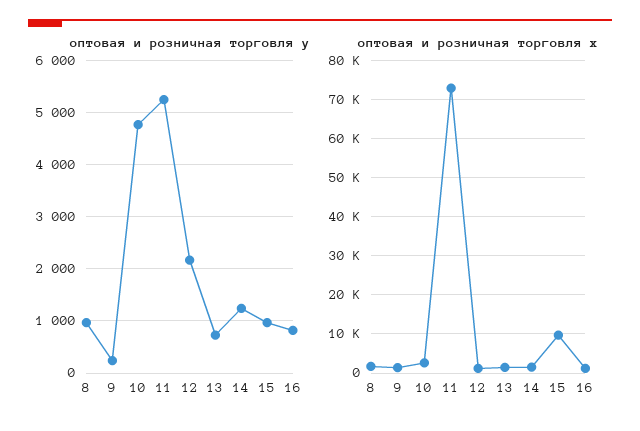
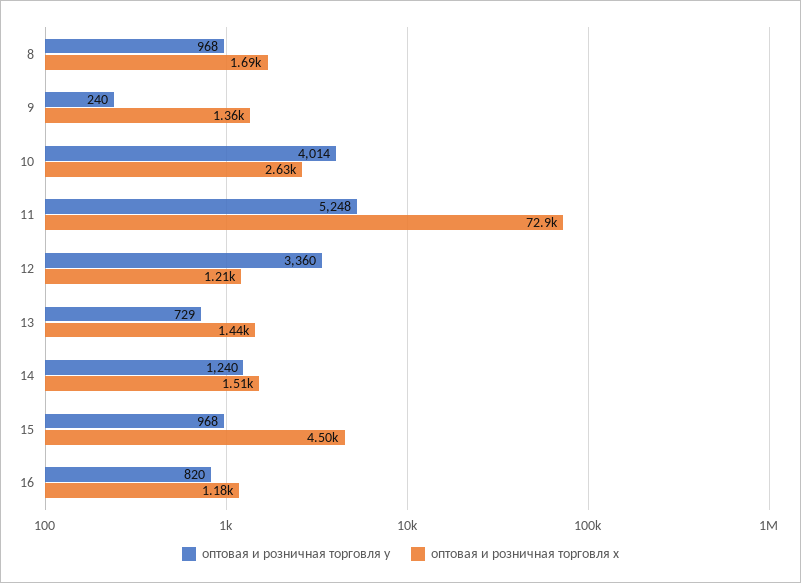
  {
    "оптовая и розничная торговля y": {
      "8": 968,
      "9": 240,
-     "10": 4800,
+     "10": 4014,
      "11": 5248,
-     "12": 2200,
+     "12": 3360,
      "13": 729,
      "14": 1240,
      "15": 968,
      "16": 820
    },
    "оптовая и розничная торговля x": {
      "8": 1690,
      "9": 1360,
      "10": 2630,
      "11": 72900,
      "12": 1210,
      "13": 1440,
      "14": 1510,
-     "15": 10000,
+     "15": 4500,
      "16": 1180
    }
  }

